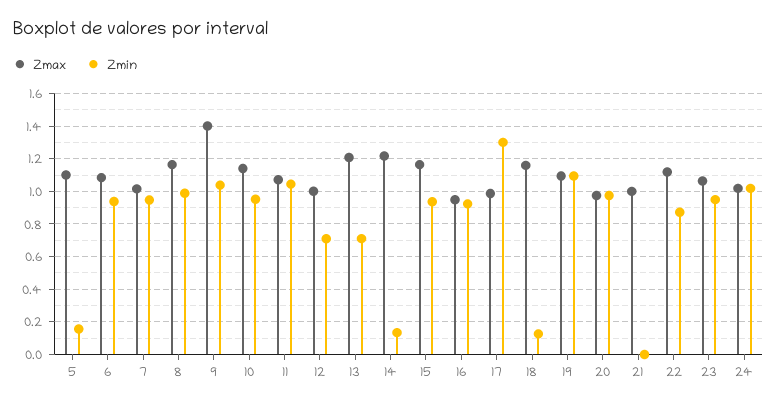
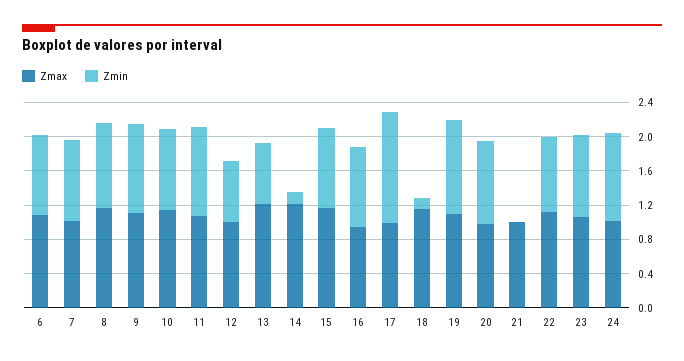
  {
    "Zmax": {
-     "5": 1.1,
      "6": 1.1,
      "7": 1,
      "8": 1.15,
-     "9": 1.4,
+     "9": 1.1,
      "10": 1.15,
      "11": 1.05,
      "12": 1,
      "13": 1.2,
      "14": 1.2,
      "15": 1.15,
      "16": 0.95,
      "17": 1,
      "18": 1.15,
      "19": 1.1,
      "20": 1,
      "21": 1,
      "22": 1.1,
      "23": 1.05,
      "24": 1
    },
    "Zmin": {
-     "5": 0.15,
      "6": 0.95,
      "7": 0.95,
      "8": 1,
      "9": 1.05,
      "10": 0.95,
      "11": 1.05,
      "12": 0.7,
      "13": 0.7,
      "14": 0.15,
      "15": 0.95,
      "16": 0.9,
      "17": 1.3,
      "18": 0.15,
      "19": 1.1,
      "20": 1,
      "21": 0,
      "22": 0.85,
      "23": 0.95,
      "24": 1
    }
  }

